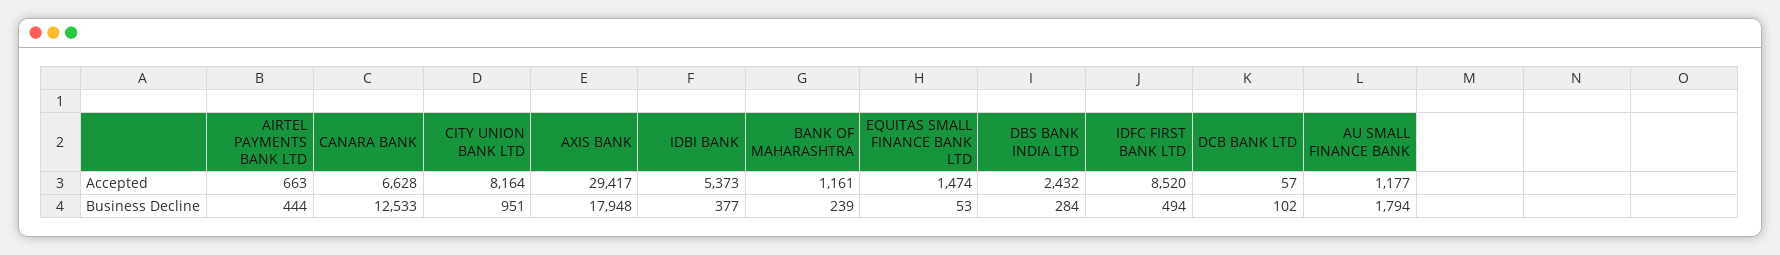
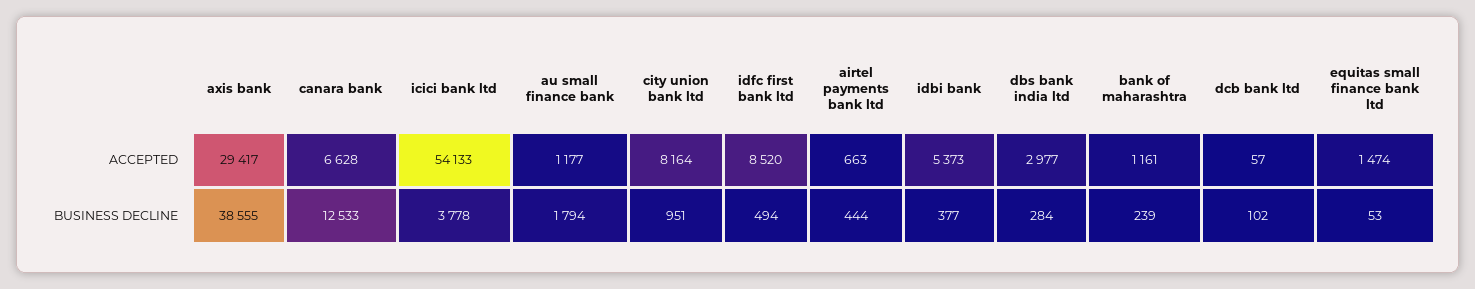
  {
    "AIRTEL PAYMENTS BANK LTD": {
      "Accepted": 663,
      "Business Decline": 444
    },
    "CANARA BANK": {
      "Accepted": 6628,
      "Business Decline": 12533
    },
    "CITY UNION BANK LTD": {
      "Accepted": 8164,
      "Business Decline": 951
    },
    "AXIS BANK": {
      "Accepted": 29417,
-     "Business Decline": 17948
+     "Business Decline": 38555
    },
    "IDBI BANK": {
      "Accepted": 5373,
      "Business Decline": 377
    },
    "BANK OF MAHARASHTRA": {
      "Accepted": 1161,
      "Business Decline": 239
    },
    "EQUITAS SMALL FINANCE BANK LTD": {
      "Accepted": 1474,
      "Business Decline": 53
    },
    "DBS BANK INDIA LTD": {
-     "Accepted": 2432,
+     "Accepted": 2977,
      "Business Decline": 284
    },
    "IDFC FIRST BANK LTD": {
      "Accepted": 8520,
      "Business Decline": 494
    },
    "DCB BANK LTD": {
      "Accepted": 57,
      "Business Decline": 102
    },
    "AU SMALL FINANCE BANK": {
      "Accepted": 1177,
      "Business Decline": 1794
-   }
+   },
+   "icici bank ltd": {
+     "Accepted": 54133,
+     "Business Decline": 3778
+   }
  }

